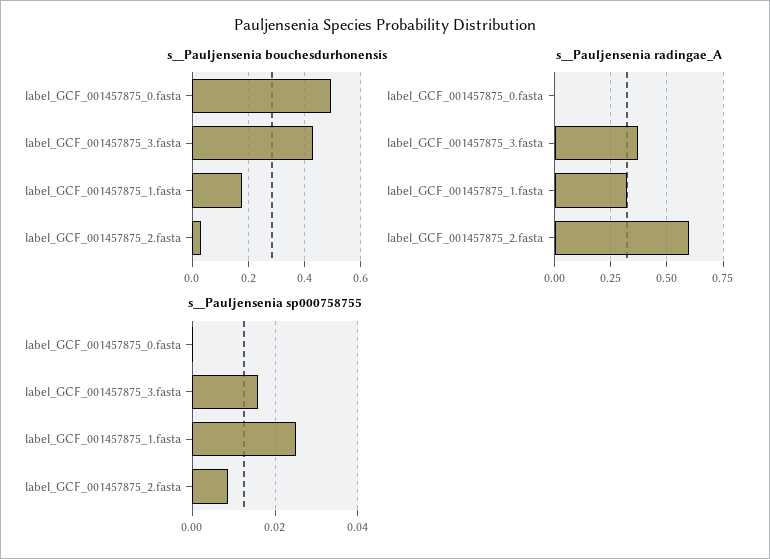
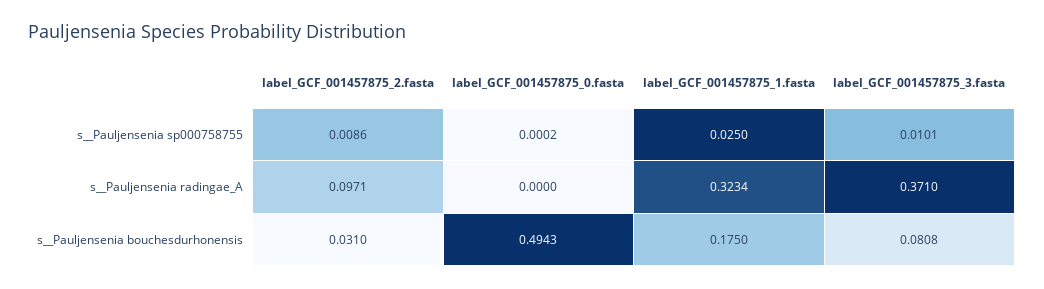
  {
    "s__Pauljensenia bouchesdurhonensis": {
      "label_GCF_001457875_0.fasta": 0.4943,
-     "label_GCF_001457875_3.fasta": 0.425,
+     "label_GCF_001457875_3.fasta": 0.0808,
      "label_GCF_001457875_1.fasta": 0.175,
      "label_GCF_001457875_2.fasta": 0.031
    },
    "s__Pauljensenia radingae_A": {
      "label_GCF_001457875_0.fasta": 0,
      "label_GCF_001457875_3.fasta": 0.371,
      "label_GCF_001457875_1.fasta": 0.3234,
-     "label_GCF_001457875_2.fasta": 0.6
+     "label_GCF_001457875_2.fasta": 0.0971
    },
    "s__Pauljensenia sp000758755": {
      "label_GCF_001457875_0.fasta": 0.0002,
-     "label_GCF_001457875_3.fasta": 0.016,
+     "label_GCF_001457875_3.fasta": 0.0101,
      "label_GCF_001457875_1.fasta": 0.025,
      "label_GCF_001457875_2.fasta": 0.0086
    }
  }

